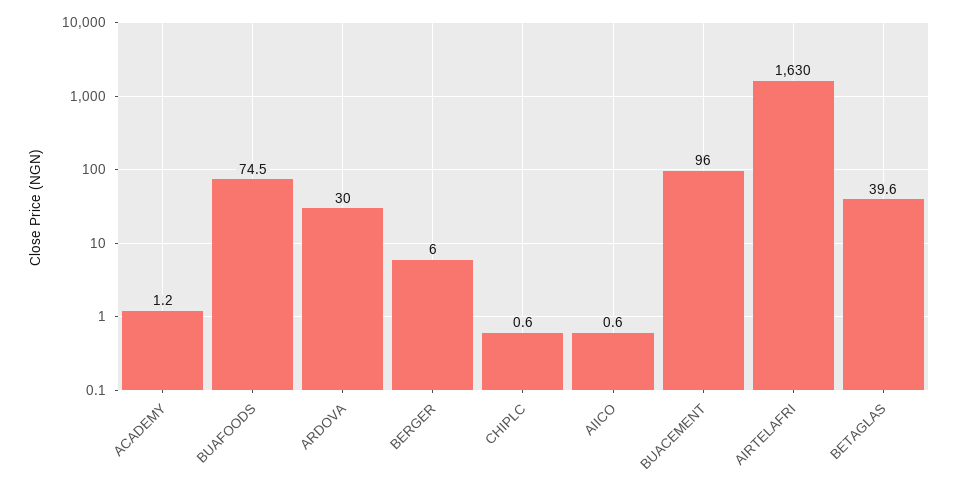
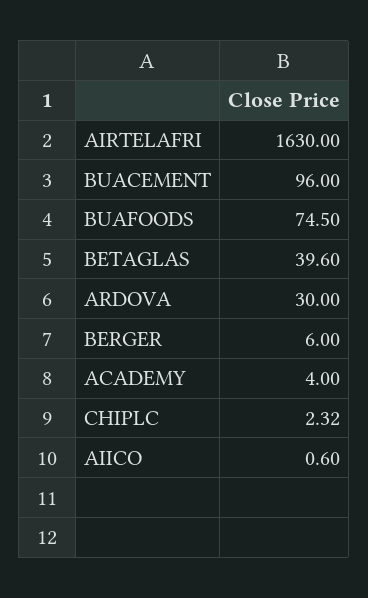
  {
-   "ACADEMY": 1.2,
+   "ACADEMY": 4,
    "BUAFOODS": 74.5,
    "ARDOVA": 30,
    "BERGER": 6,
-   "CHIPLC": 0.6,
+   "CHIPLC": 2.32,
    "AIICO": 0.6,
    "BUACEMENT": 96,
    "AIRTELAFRI": 1630,
    "BETAGLAS": 39.6
  }

